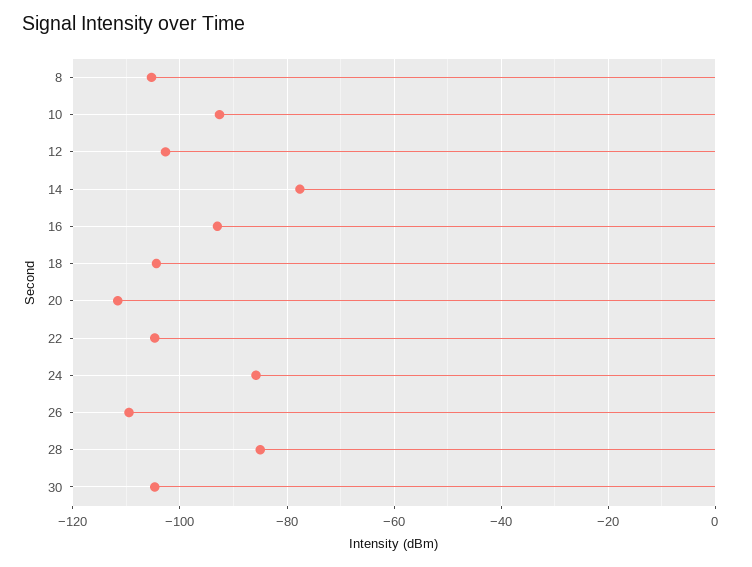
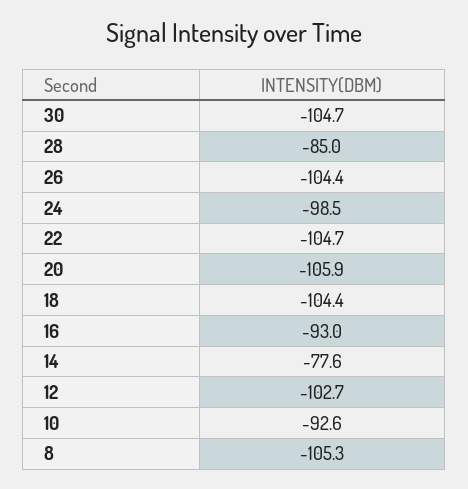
  {
    "8": -105.3,
    "10": -92.6,
    "12": -102.7,
    "14": -77.6,
    "16": -93,
    "18": -104.4,
-   "20": -112,
+   "20": -105.9,
    "22": -104.7,
-   "24": -86,
+   "24": -98.5,
-   "26": -110,
+   "26": -104.4,
    "28": -85,
    "30": -104.7
  }

